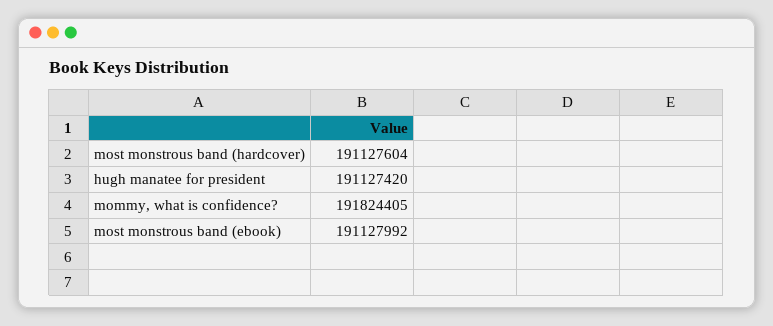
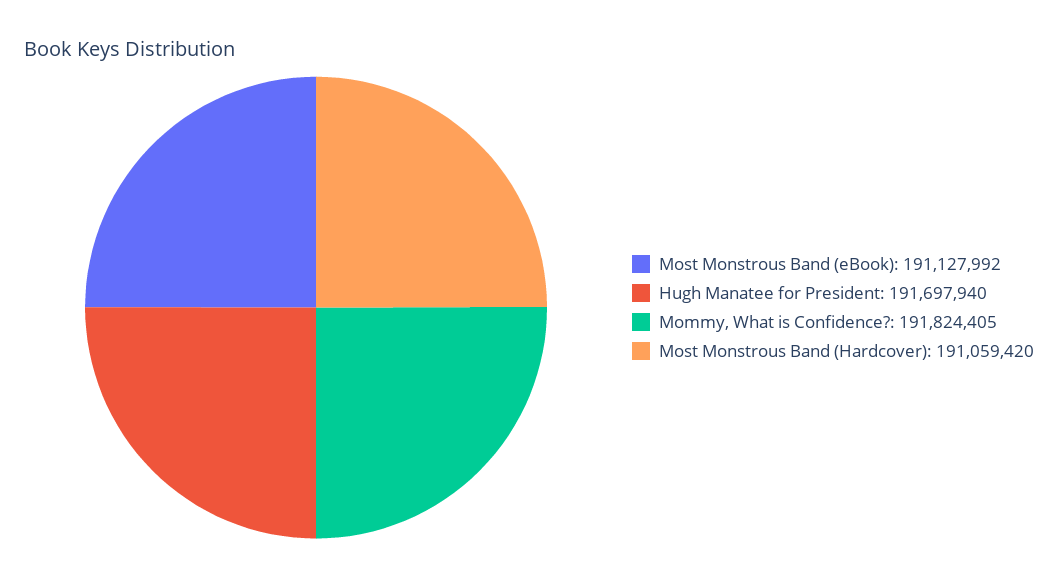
  {
-   "most monstrous band (hardcover)": 191127604,
+   "most monstrous band (hardcover)": 191059420,
-   "hugh manatee for president": 191127420,
+   "hugh manatee for president": 191697940,
    "mommy, what is confidence?": 191824405,
    "most monstrous band (ebook)": 191127992
  }

